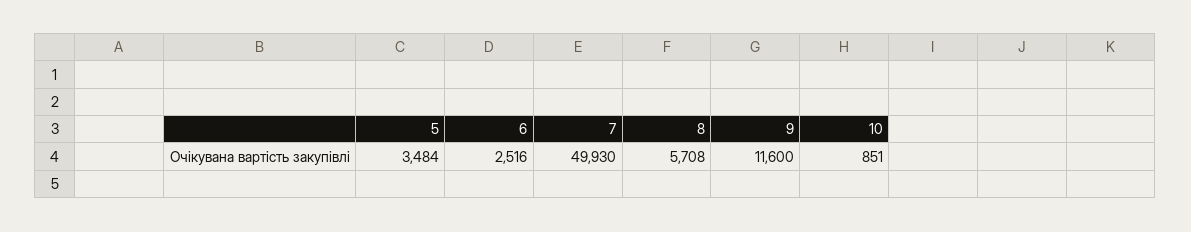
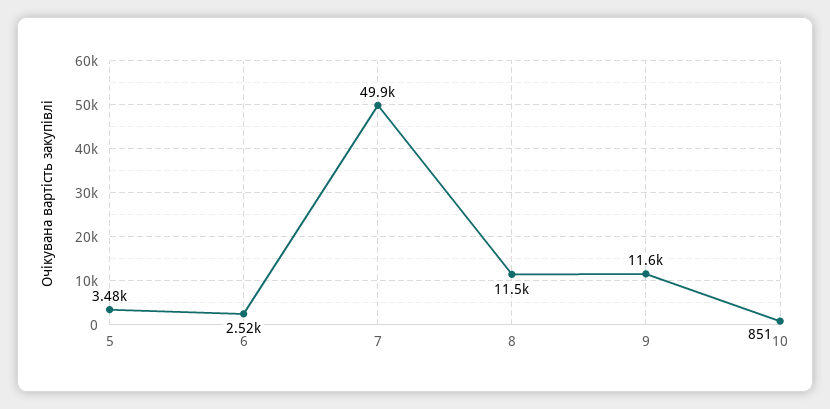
  {
    "5": 3484,
    "6": 2516,
    "7": 49930,
-   "8": 5708,
+   "8": 11500,
    "9": 11600,
    "10": 851
  }

